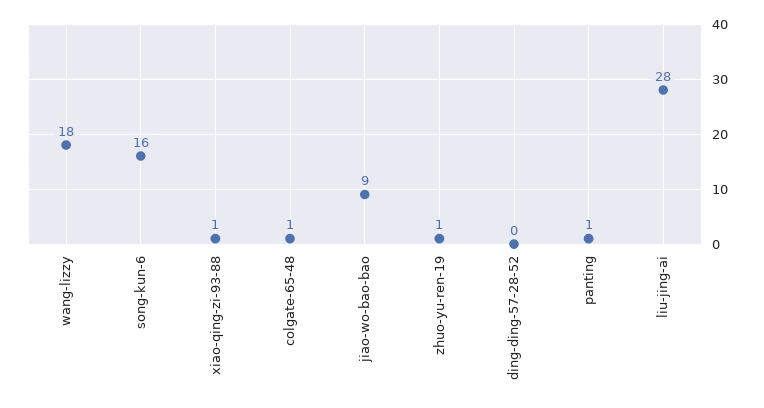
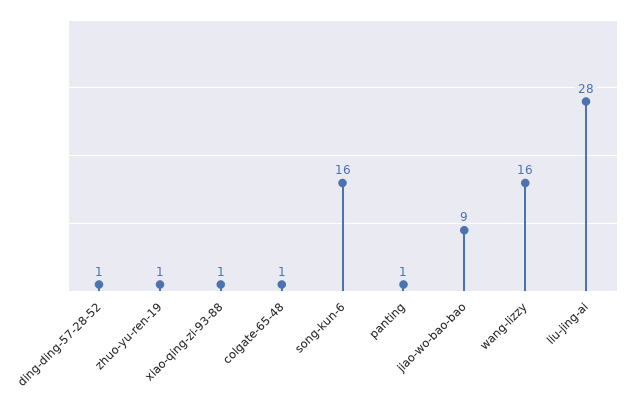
  {
-   "wang-lizzy": 18,
+   "wang-lizzy": 16,
    "song-kun-6": 16,
    "xiao-qing-zi-93-88": 1,
    "colgate-65-48": 1,
    "jiao-wo-bao-bao": 9,
    "zhuo-yu-ren-19": 1,
-   "ding-ding-57-28-52": 0,
+   "ding-ding-57-28-52": 1,
    "panting": 1,
    "liu-jing-ai": 28
  }

